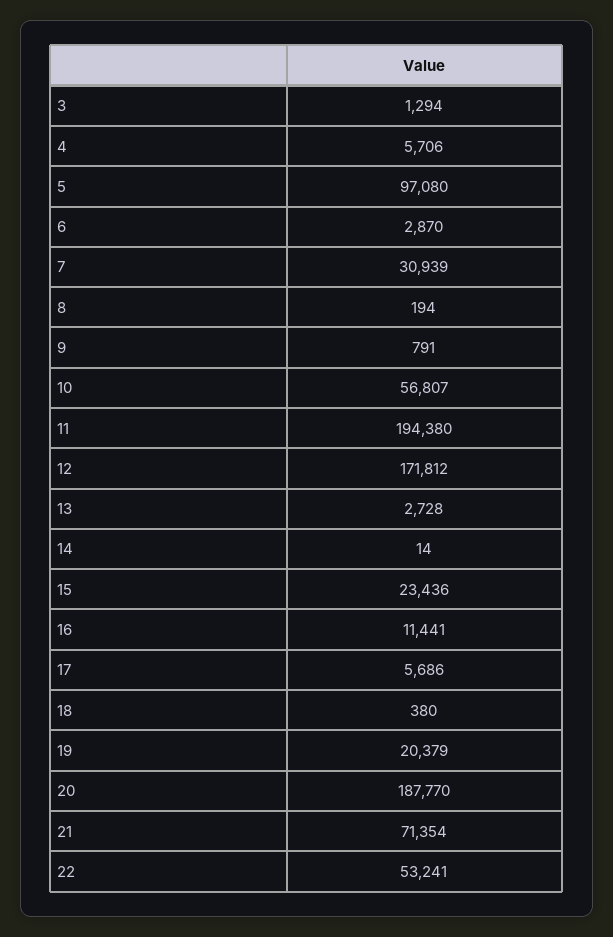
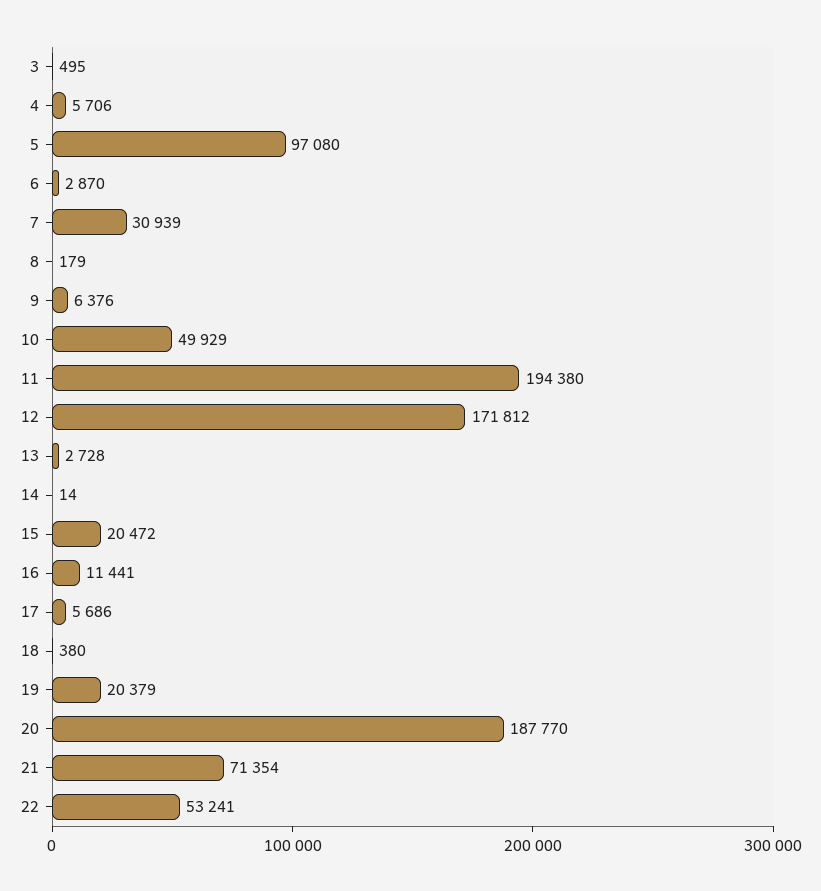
  {
-   "3": 1294,
+   "3": 495,
    "4": 5706,
    "5": 97080,
    "6": 2870,
    "7": 30939,
-   "8": 194,
+   "8": 179,
-   "9": 791,
+   "9": 6376,
-   "10": 56807,
+   "10": 49929,
    "11": 194380,
    "12": 171812,
    "13": 2728,
    "14": 14,
-   "15": 23436,
+   "15": 20472,
    "16": 11441,
    "17": 5686,
    "18": 380,
    "19": 20379,
    "20": 187770,
    "21": 71354,
    "22": 53241
  }

